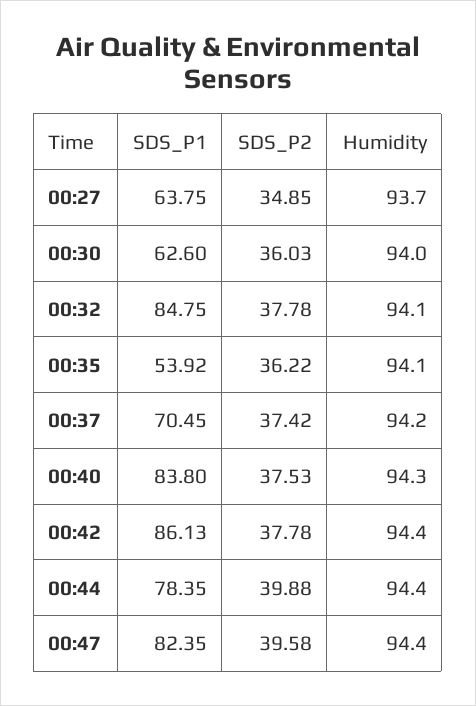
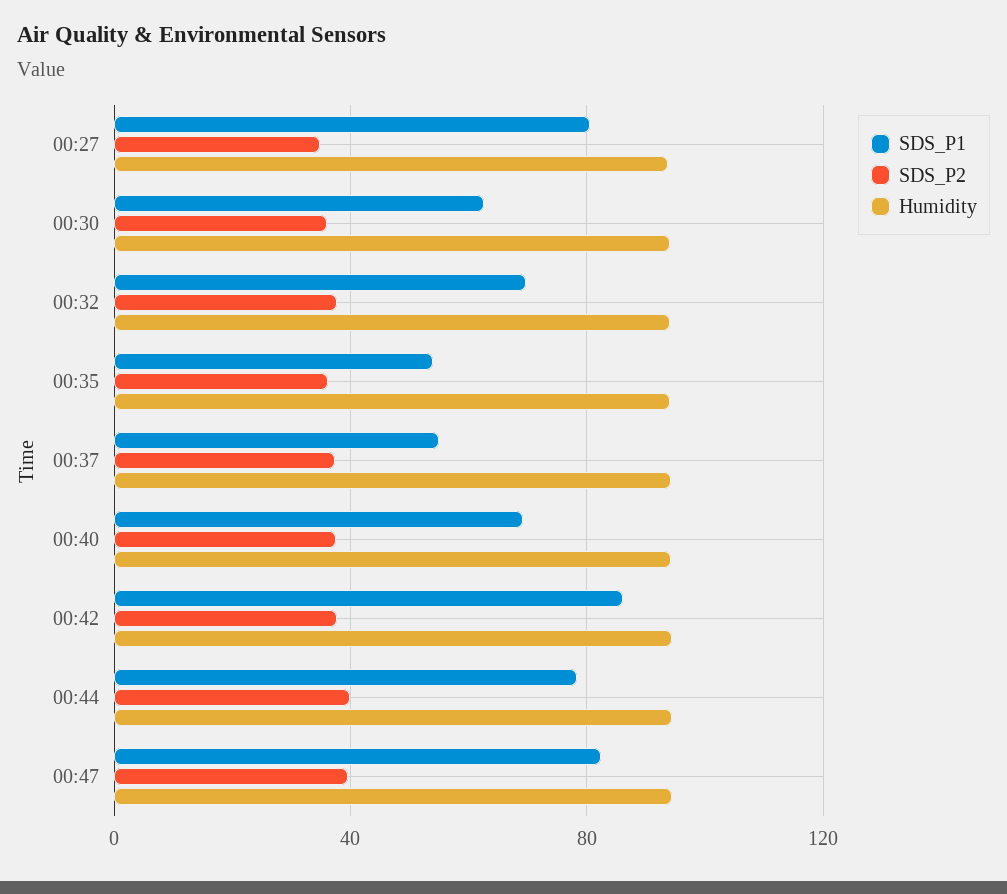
  {
    "SDS_P1": {
-     "00:27": 63.75,
+     "00:27": 80,
      "00:30": 62.6,
-     "00:32": 84.75,
+     "00:32": 70,
      "00:35": 53.92,
-     "00:37": 70.45,
+     "00:37": 55,
-     "00:40": 83.8,
+     "00:40": 70,
      "00:42": 86.13,
      "00:44": 78.35,
      "00:47": 82.35
    },
    "SDS_P2": {
      "00:27": 34.85,
      "00:30": 36.03,
      "00:32": 37.78,
      "00:35": 36.22,
      "00:37": 37.42,
      "00:40": 37.53,
      "00:42": 37.78,
      "00:44": 39.88,
      "00:47": 39.58
    },
    "Humidity": {
      "00:27": 93.7,
      "00:30": 94,
      "00:32": 94.1,
      "00:35": 94.1,
      "00:37": 94.2,
      "00:40": 94.3,
      "00:42": 94.4,
      "00:44": 94.4,
      "00:47": 94.4
    }
  }

